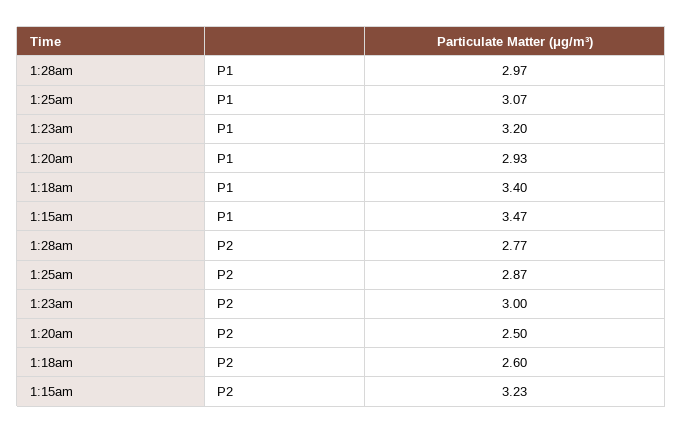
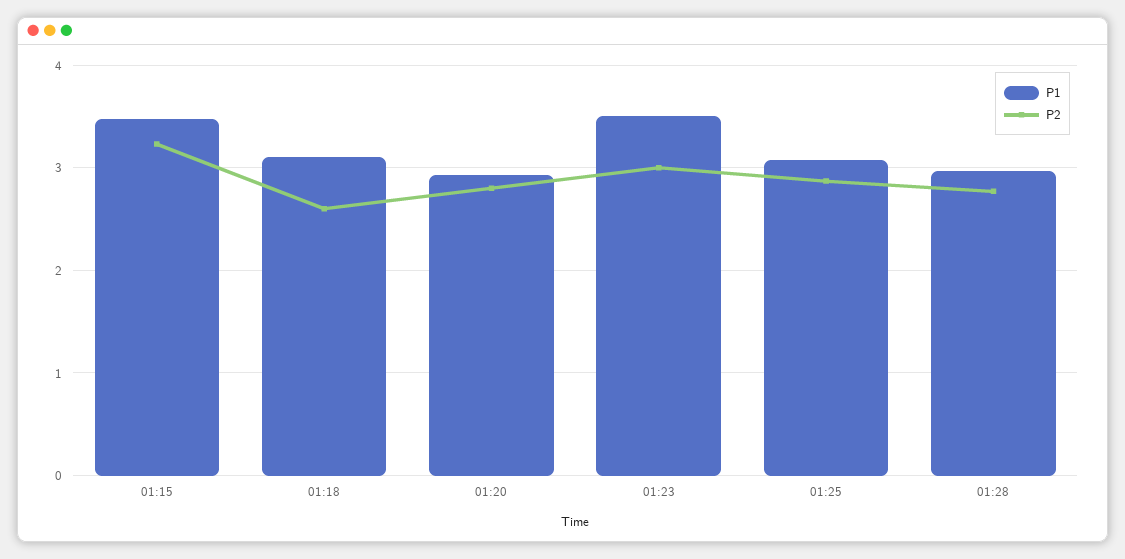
  {
    "P1": {
      "1:28am": 2.97,
      "1:25am": 3.07,
-     "1:23am": 3.2,
+     "1:23am": 3.5,
      "1:20am": 2.93,
-     "1:18am": 3.4,
+     "1:18am": 3.1,
      "1:15am": 3.47
    },
    "P2": {
      "1:28am": 2.77,
      "1:25am": 2.87,
      "1:23am": 3,
-     "1:20am": 2.5,
+     "1:20am": 2.8,
      "1:18am": 2.6,
      "1:15am": 3.23
    }
  }

